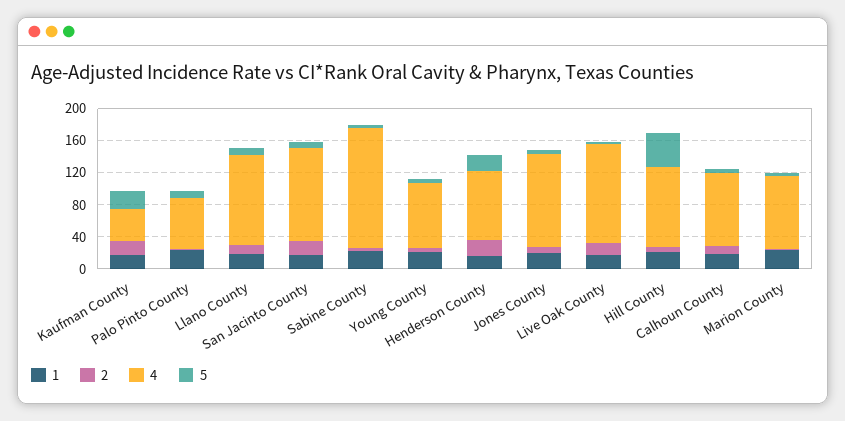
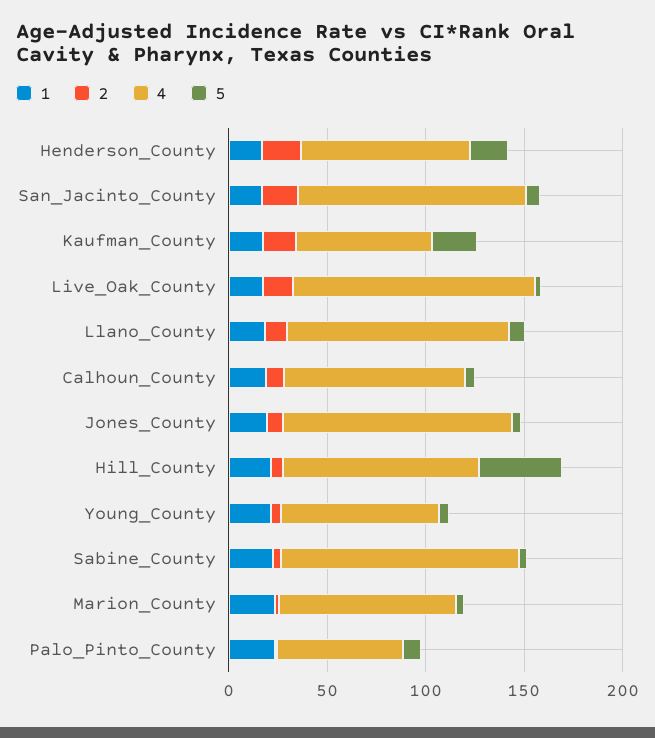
  {
    "1": {
      "Kaufman County": 20,
      "Palo Pinto County": 20,
      "Llano County": 20,
      "San Jacinto County": 20,
      "Sabine County": 20,
      "Young County": 20,
      "Henderson County": 20,
      "Jones County": 20,
      "Live Oak County": 20,
      "Hill County": 20,
      "Calhoun County": 20,
      "Marion County": 20
    },
    "2": {
      "Kaufman County": 20,
      "Palo Pinto County": 0,
      "Llano County": 10,
      "San Jacinto County": 20,
      "Sabine County": 0,
      "Young County": 10,
      "Henderson County": 20,
      "Jones County": 10,
      "Live Oak County": 20,
      "Hill County": 10,
      "Calhoun County": 10,
      "Marion County": 0
    },
    "4": {
-     "Kaufman County": 40,
+     "Kaufman County": 70,
      "Palo Pinto County": 60,
      "Llano County": 110,
      "San Jacinto County": 120,
-     "Sabine County": 150,
+     "Sabine County": 120,
      "Young County": 80,
      "Henderson County": 90,
      "Jones County": 120,
      "Live Oak County": 120,
      "Hill County": 100,
      "Calhoun County": 90,
      "Marion County": 90
    },
    "5": {
      "Kaufman County": 20,
      "Palo Pinto County": 10,
      "Llano County": 10,
      "San Jacinto County": 10,
      "Sabine County": 0,
      "Young County": 10,
      "Henderson County": 20,
      "Jones County": 10,
      "Live Oak County": 0,
      "Hill County": 40,
      "Calhoun County": 10,
      "Marion County": 0
    }
  }

